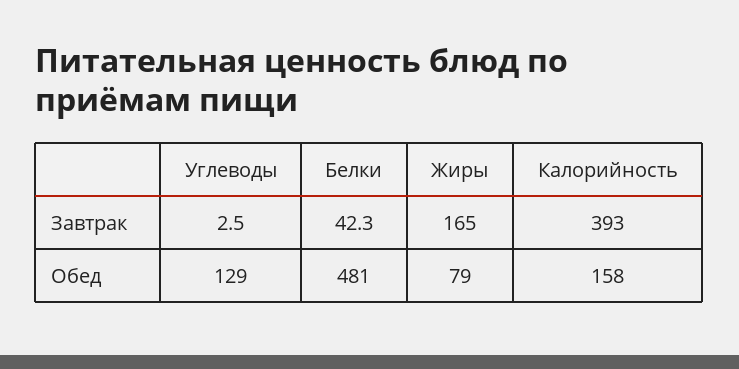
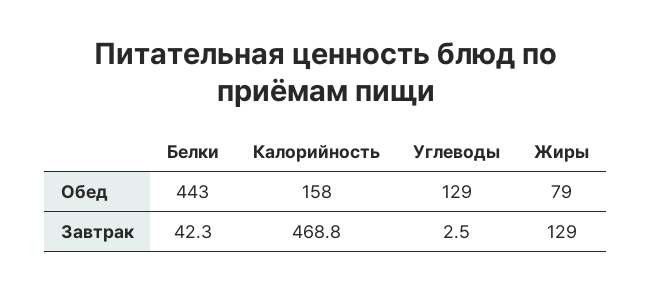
  {
    "Углеводы": {
      "Завтрак": 2.5,
      "Обед": 129
    },
    "Белки": {
      "Завтрак": 42.3,
-     "Обед": 481
+     "Обед": 443
    },
    "Жиры": {
-     "Завтрак": 165,
+     "Завтрак": 129,
      "Обед": 79
    },
    "Калорийность": {
-     "Завтрак": 393,
+     "Завтрак": 468.8,
      "Обед": 158
    }
  }

